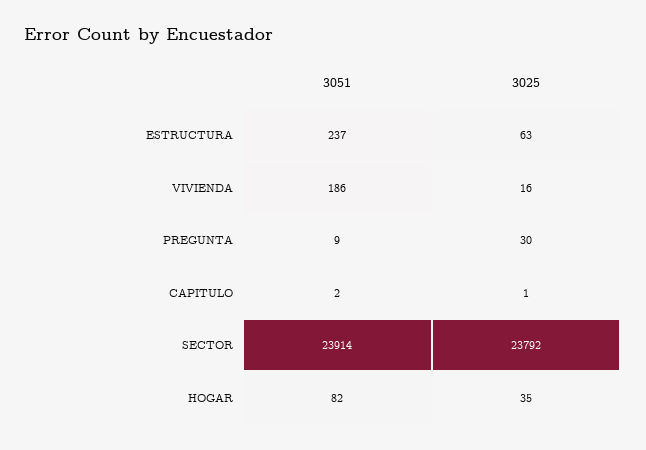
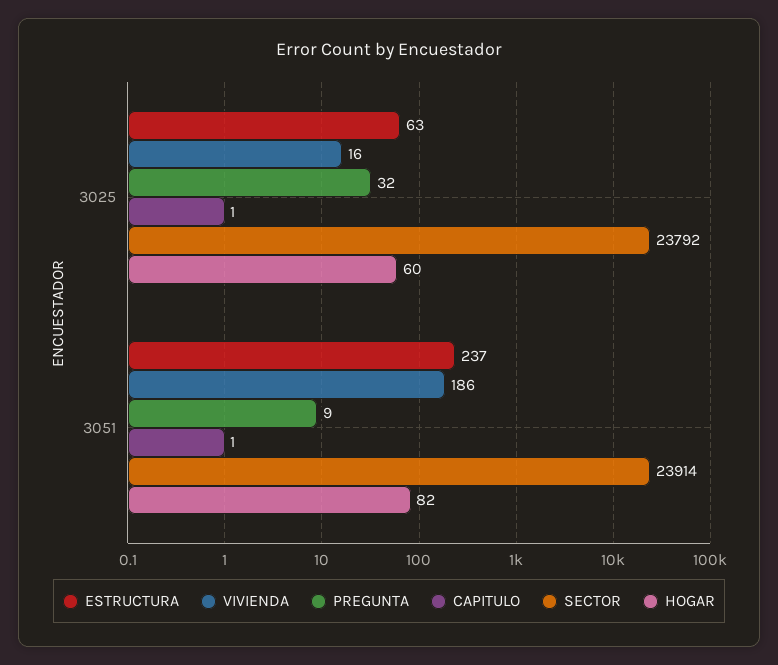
  {
    "ESTRUCTURA": {
      "3051": 237,
      "3025": 63
    },
    "VIVIENDA": {
      "3051": 186,
      "3025": 16
    },
    "PREGUNTA": {
      "3051": 9,
-     "3025": 30
+     "3025": 32
    },
    "CAPITULO": {
-     "3051": 2,
+     "3051": 1,
      "3025": 1
    },
    "SECTOR": {
      "3051": 23914,
      "3025": 23792
    },
    "HOGAR": {
      "3051": 82,
-     "3025": 35
+     "3025": 60
    }
  }

